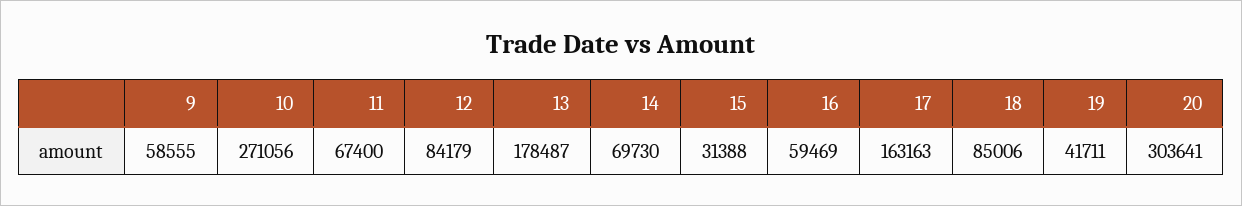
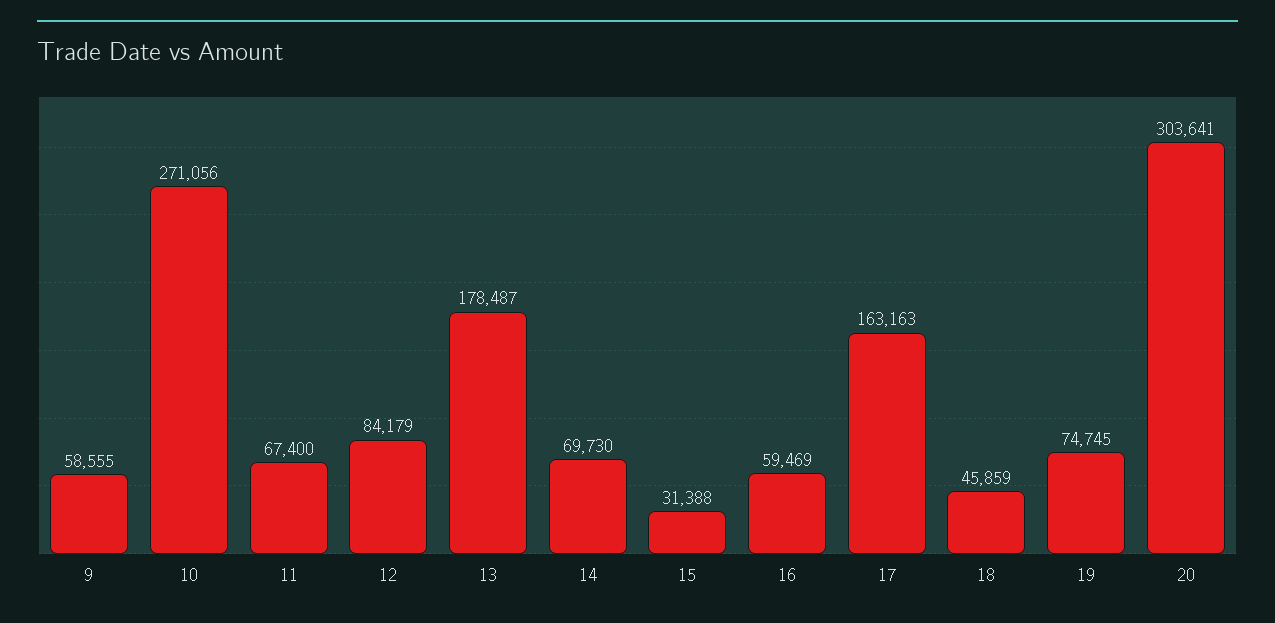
  {
    "9": 58555,
    "10": 271056,
    "11": 67400,
    "12": 84179,
    "13": 178487,
    "14": 69730,
    "15": 31388,
    "16": 59469,
    "17": 163163,
-   "18": 85006,
+   "18": 45859,
-   "19": 41711,
+   "19": 74745,
    "20": 303641
  }

